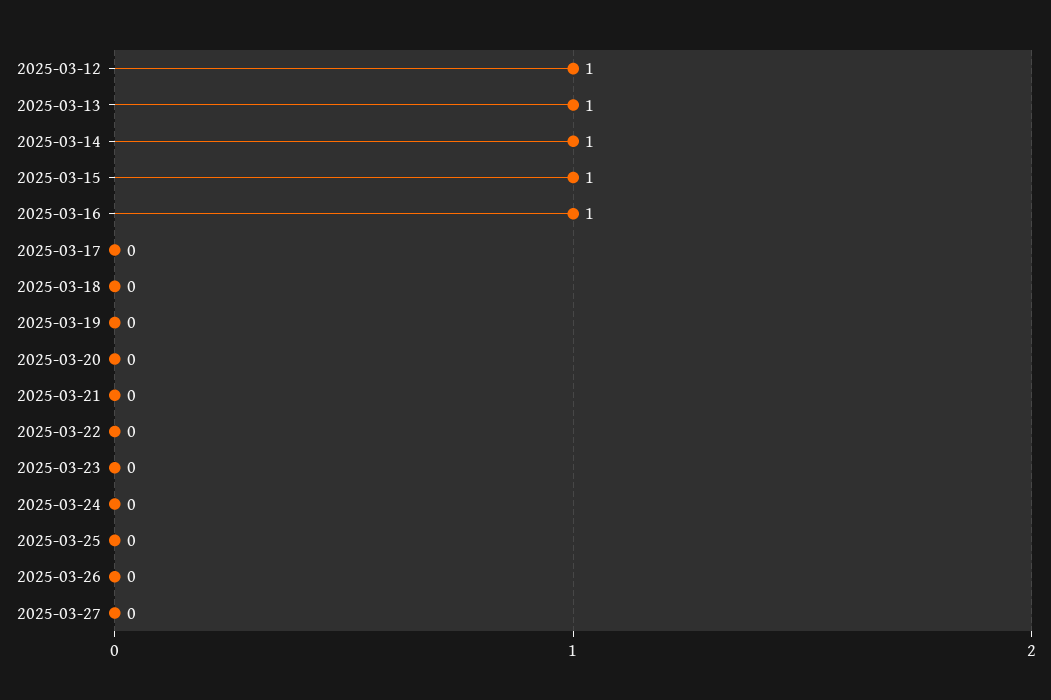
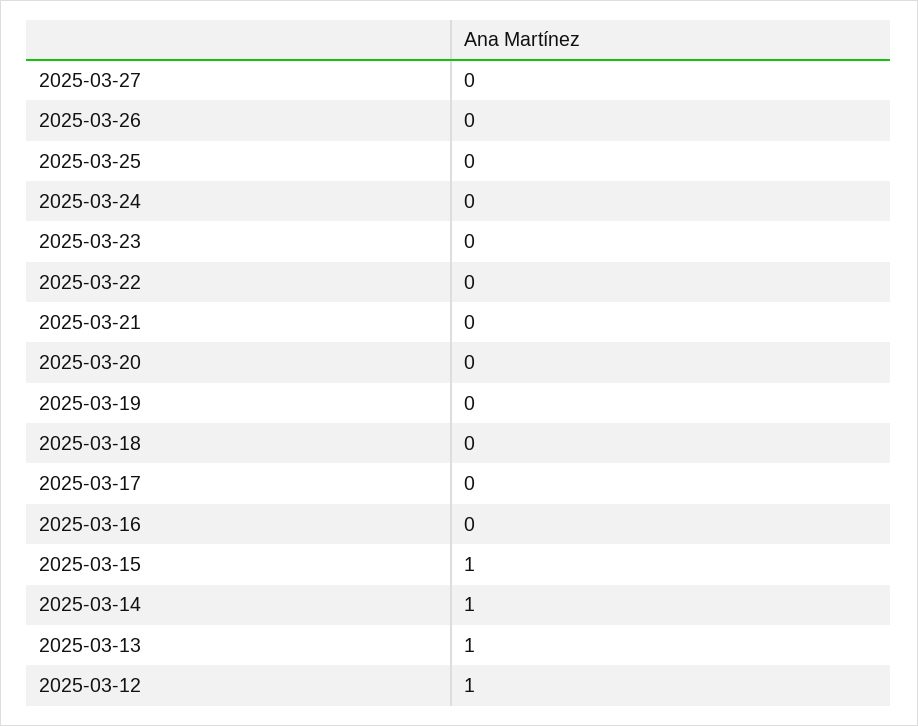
  {
    "2025-03-12": 1,
    "2025-03-13": 1,
    "2025-03-14": 1,
    "2025-03-15": 1,
-   "2025-03-16": 1,
+   "2025-03-16": 0,
    "2025-03-17": 0,
    "2025-03-18": 0,
    "2025-03-19": 0,
    "2025-03-20": 0,
    "2025-03-21": 0,
    "2025-03-22": 0,
    "2025-03-23": 0,
    "2025-03-24": 0,
    "2025-03-25": 0,
    "2025-03-26": 0,
    "2025-03-27": 0
  }

